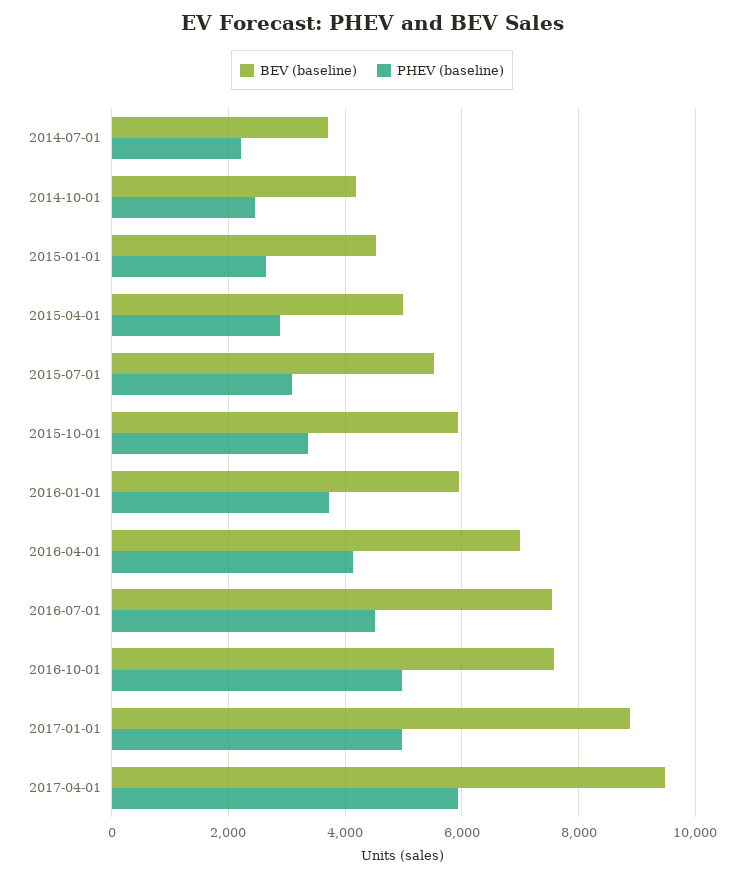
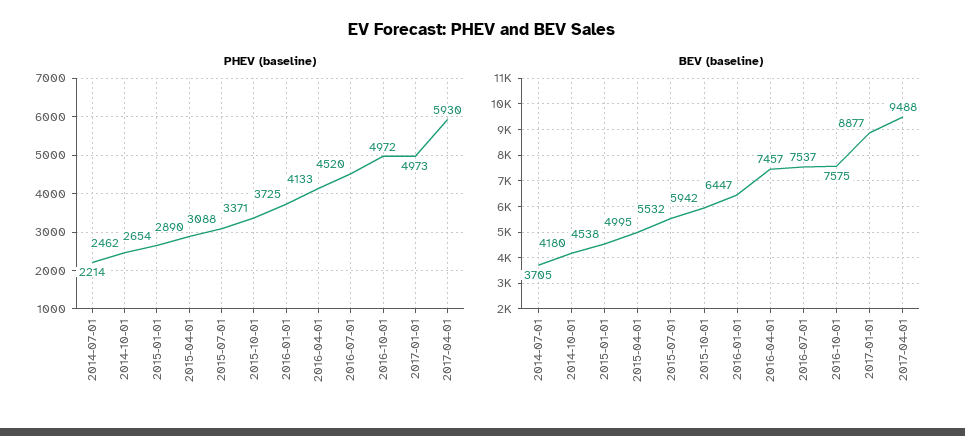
  {
    "BEV (baseline)": {
      "2014-07-01": 3705,
      "2014-10-01": 4180,
      "2015-01-01": 4538,
      "2015-04-01": 4995,
      "2015-07-01": 5532,
      "2015-10-01": 5942,
-     "2016-01-01": 6000,
+     "2016-01-01": 6447,
-     "2016-04-01": 7000,
+     "2016-04-01": 7457,
      "2016-07-01": 7537,
      "2016-10-01": 7575,
      "2017-01-01": 8877,
      "2017-04-01": 9488
    },
    "PHEV (baseline)": {
      "2014-07-01": 2214,
      "2014-10-01": 2462,
      "2015-01-01": 2654,
      "2015-04-01": 2890,
      "2015-07-01": 3088,
      "2015-10-01": 3371,
      "2016-01-01": 3725,
      "2016-04-01": 4133,
      "2016-07-01": 4520,
      "2016-10-01": 4972,
      "2017-01-01": 4973,
      "2017-04-01": 5930
    }
  }

